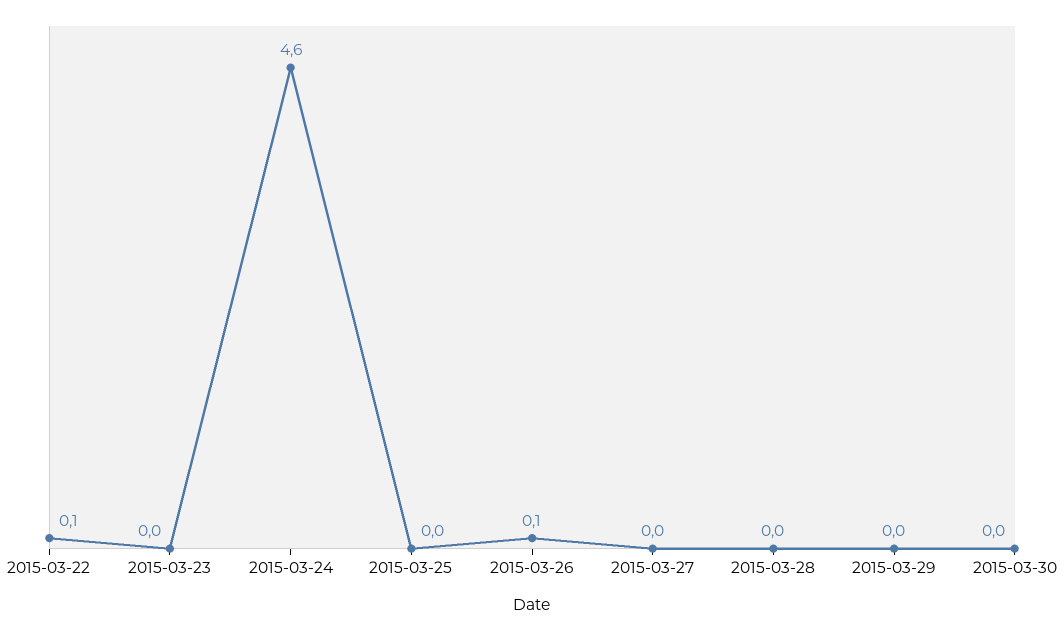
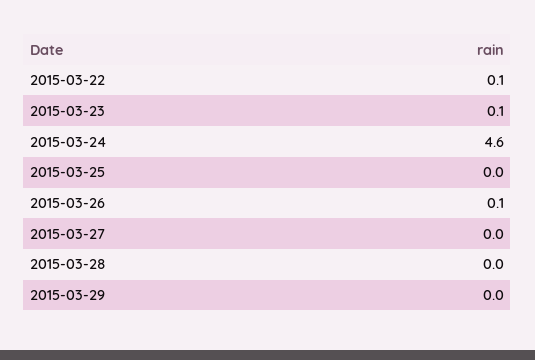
  {
    "2015-03-22": 0.1,
-   "2015-03-23": 0,
+   "2015-03-23": 0.1,
    "2015-03-24": 4.6,
    "2015-03-25": 0,
    "2015-03-26": 0.1,
    "2015-03-27": 0,
    "2015-03-28": 0,
-   "2015-03-29": 0,
+   "2015-03-29": 0
-   "2015-03-30": 0
  }

